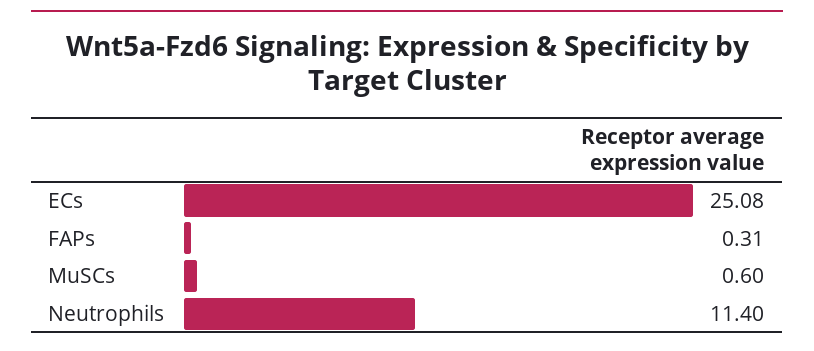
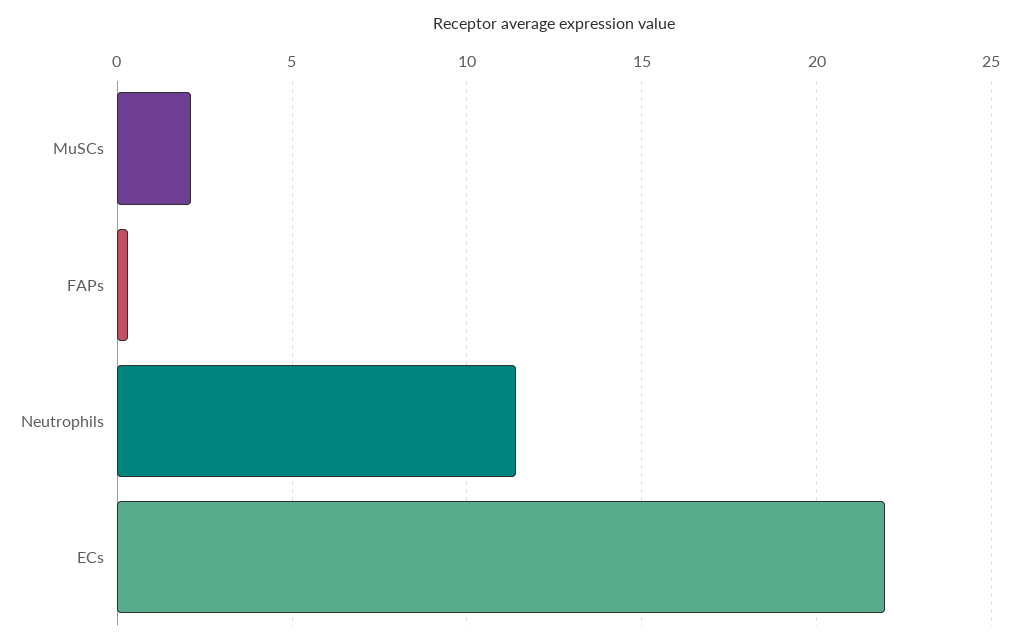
  {
-   "ECs": 25.08,
+   "ECs": 22,
    "FAPs": 0.31,
-   "MuSCs": 0.6,
+   "MuSCs": 2,
    "Neutrophils": 11.4
  }

